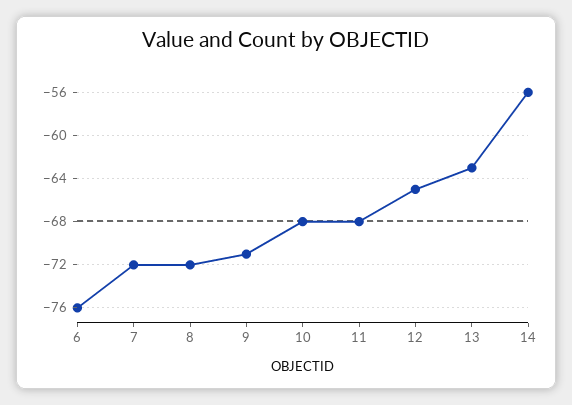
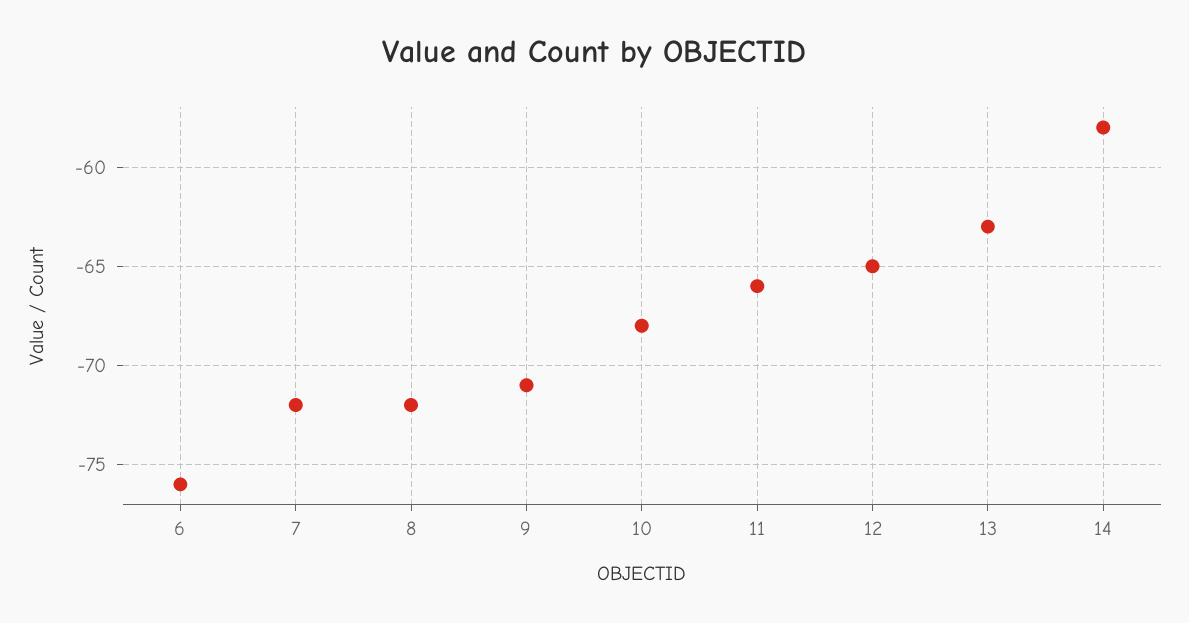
  {
    "6": -76,
    "7": -72,
    "8": -72,
    "9": -71,
    "10": -68,
-   "11": -68,
+   "11": -66,
    "12": -65,
    "13": -63,
-   "14": -56
+   "14": -58
  }

